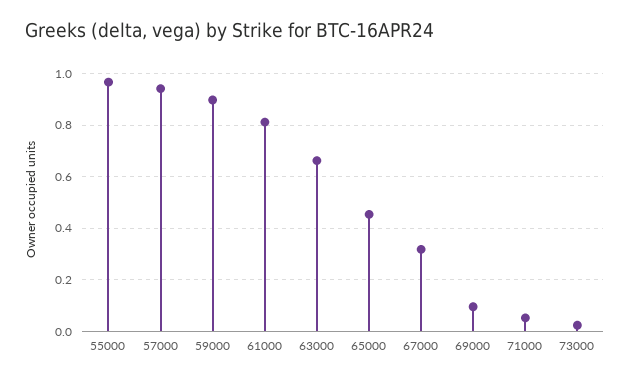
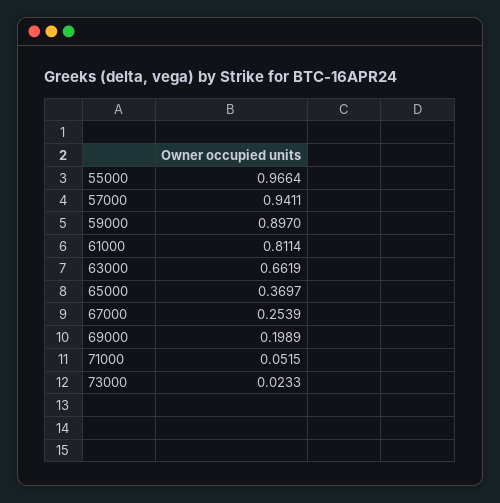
  {
    "55000": 0.9664,
    "57000": 0.9411,
    "59000": 0.897,
    "61000": 0.8114,
    "63000": 0.6619,
-   "65000": 0.45,
+   "65000": 0.3697,
-   "67000": 0.325,
+   "67000": 0.2539,
-   "69000": 0.1,
+   "69000": 0.1989,
    "71000": 0.0515,
    "73000": 0.0233
  }

